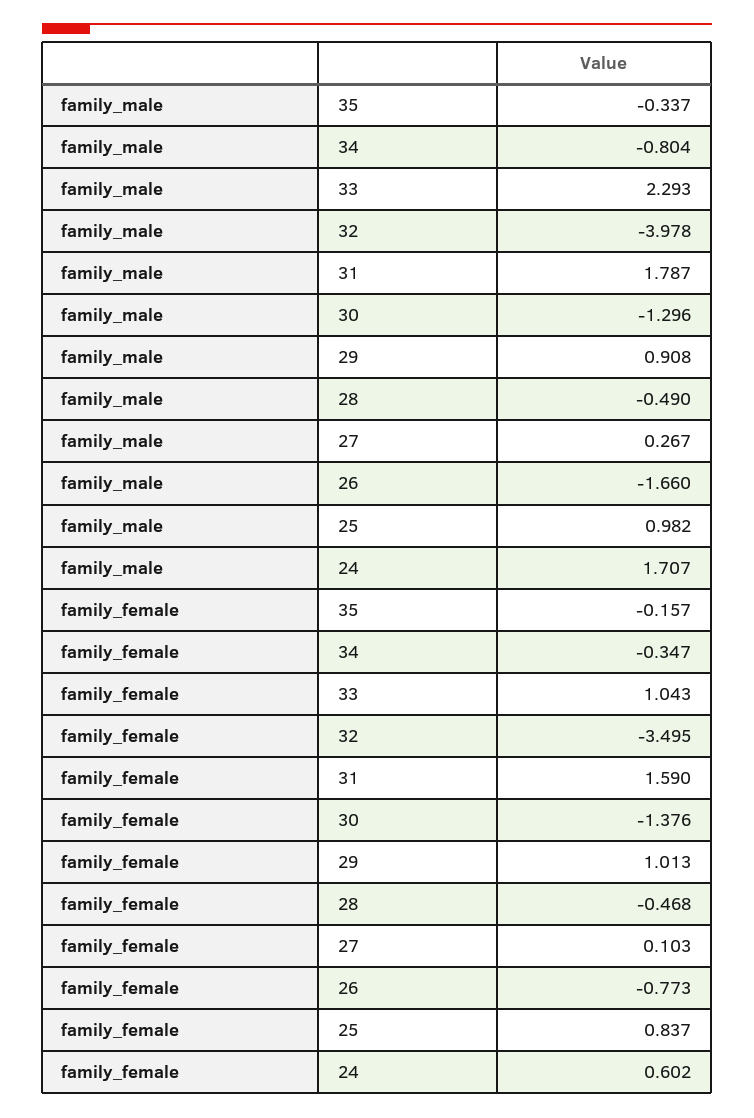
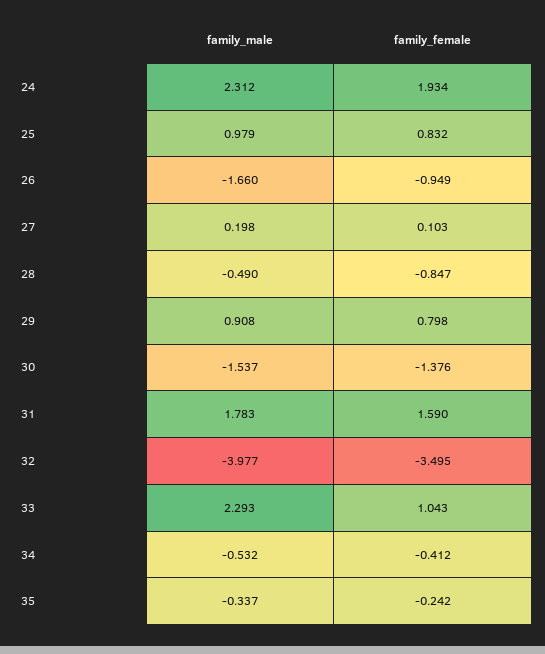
  {
    "family_male": {
      "35": -0.337,
-     "34": -0.804,
+     "34": -0.532,
      "33": 2.293,
-     "32": -3.978,
+     "32": -3.977,
-     "31": 1.787,
+     "31": 1.783,
-     "30": -1.296,
+     "30": -1.537,
      "29": 0.908,
      "28": -0.49,
-     "27": 0.267,
+     "27": 0.198,
      "26": -1.66,
-     "25": 0.982,
+     "25": 0.979,
-     "24": 1.707
+     "24": 2.312
    },
    "family_female": {
-     "35": -0.157,
+     "35": -0.242,
-     "34": -0.347,
+     "34": -0.412,
      "33": 1.043,
      "32": -3.495,
      "31": 1.59,
      "30": -1.376,
-     "29": 1.013,
+     "29": 0.798,
-     "28": -0.468,
+     "28": -0.847,
      "27": 0.103,
-     "26": -0.773,
+     "26": -0.949,
-     "25": 0.837,
+     "25": 0.832,
-     "24": 0.602
+     "24": 1.934
    }
  }

